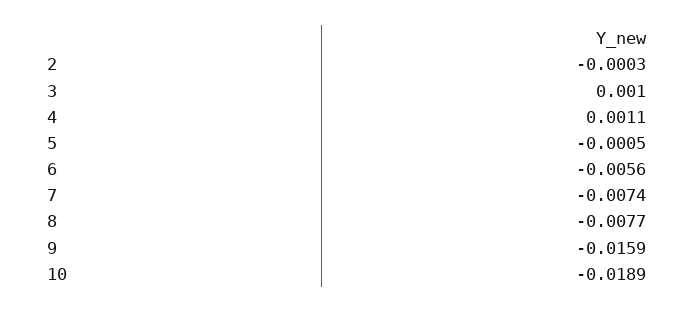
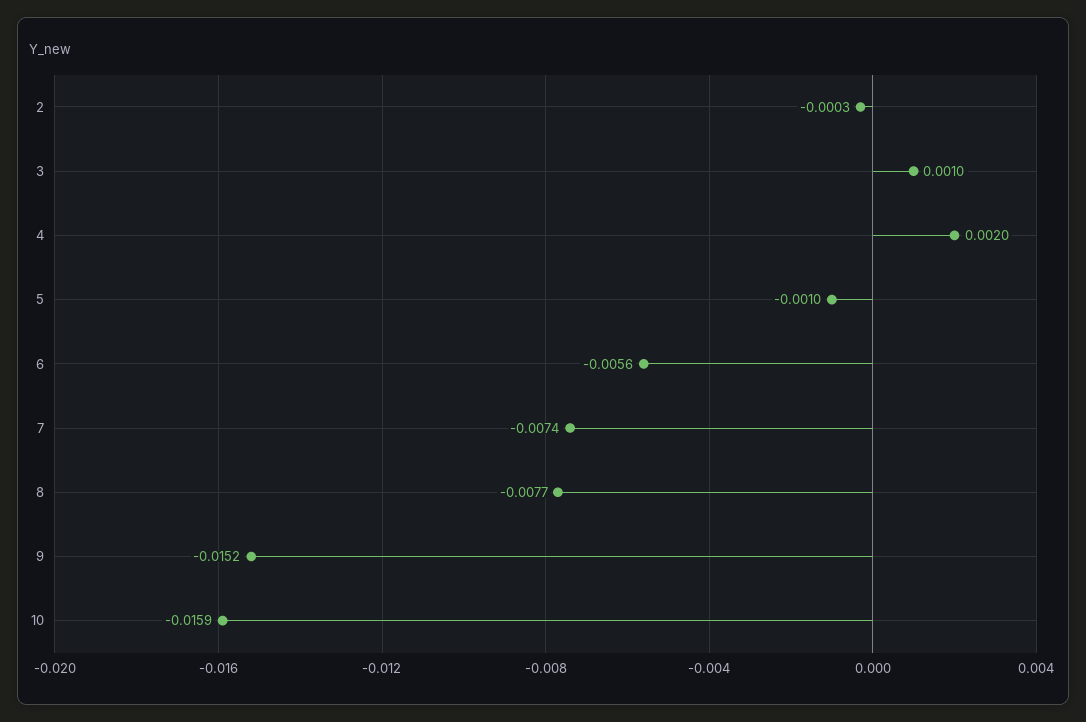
  {
    "2": -0.0003,
    "3": 0.001,
-   "4": 0.0011,
+   "4": 0.002,
-   "5": -0.0005,
+   "5": -0.001,
    "6": -0.0056,
    "7": -0.0074,
    "8": -0.0077,
-   "9": -0.0159,
+   "9": -0.0152,
-   "10": -0.0189
+   "10": -0.0159
  }

